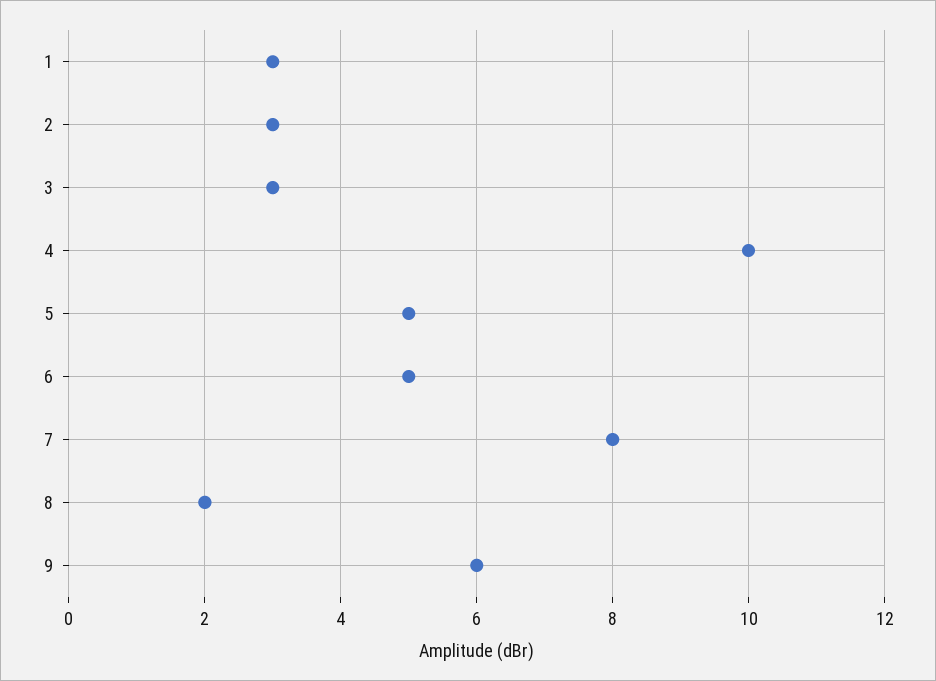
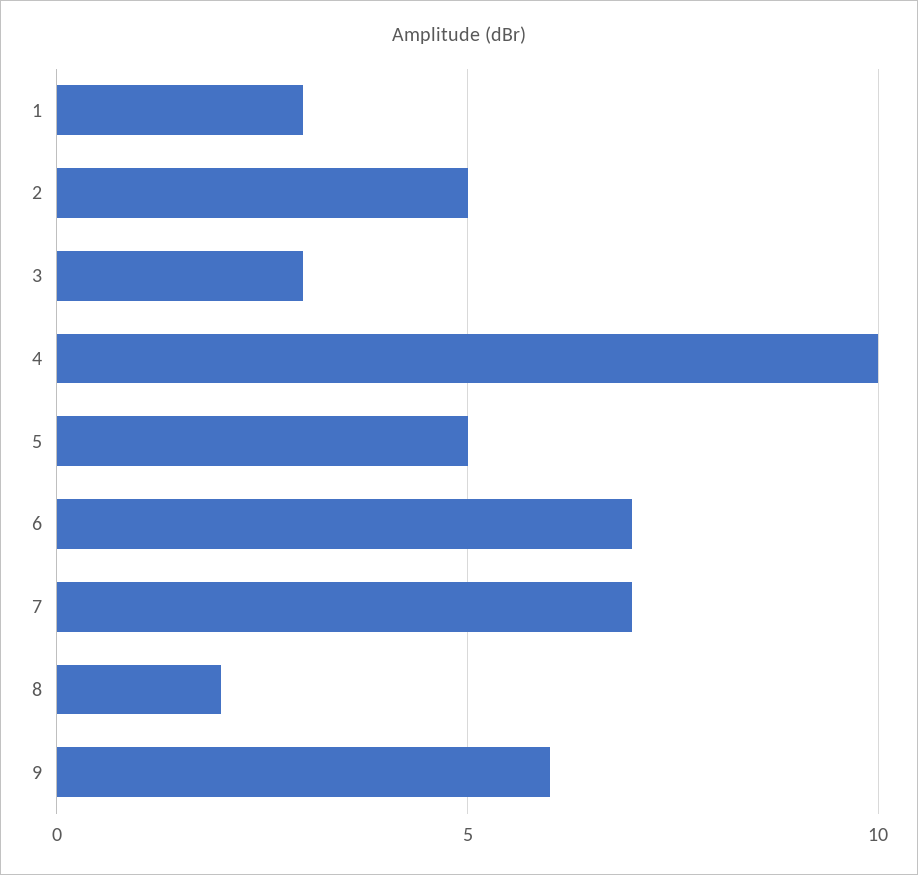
  {
    "1": 3,
-   "2": 3,
+   "2": 5,
    "3": 3,
    "4": 10,
    "5": 5,
-   "6": 5,
+   "6": 7,
-   "7": 8,
+   "7": 7,
    "8": 2,
    "9": 6
  }

